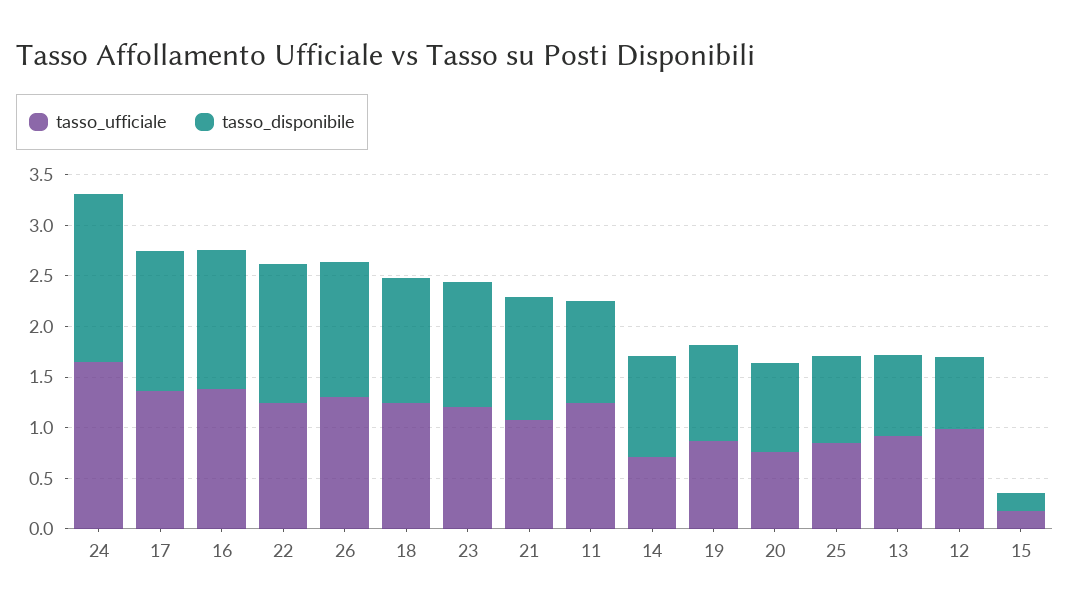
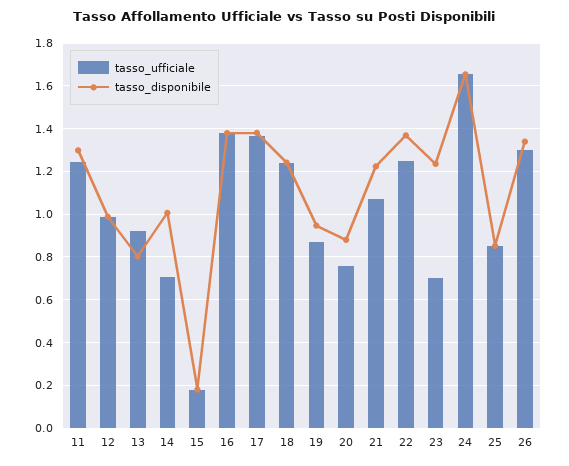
  {
    "tasso_ufficiale": {
      "24": 1.65,
      "17": 1.35,
      "16": 1.4,
      "22": 1.25,
      "26": 1.3,
      "18": 1.25,
-     "23": 1.2,
+     "23": 0.7,
      "21": 1.05,
      "11": 1.25,
      "14": 0.7,
      "19": 0.85,
      "20": 0.75,
      "25": 0.85,
      "13": 0.9,
      "12": 1,
      "15": 0.2
    },
    "tasso_disponibile": {
      "24": 1.65,
      "17": 1.4,
      "16": 1.4,
      "22": 1.35,
      "26": 1.35,
      "18": 1.25,
      "23": 1.25,
      "21": 1.2,
-     "11": 1,
+     "11": 1.3,
      "14": 1,
      "19": 0.95,
      "20": 0.9,
      "25": 0.85,
      "13": 0.8,
-     "12": 0.7,
+     "12": 1,
      "15": 0.2
    }
  }

